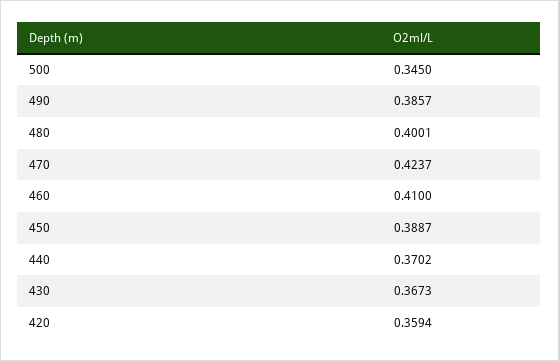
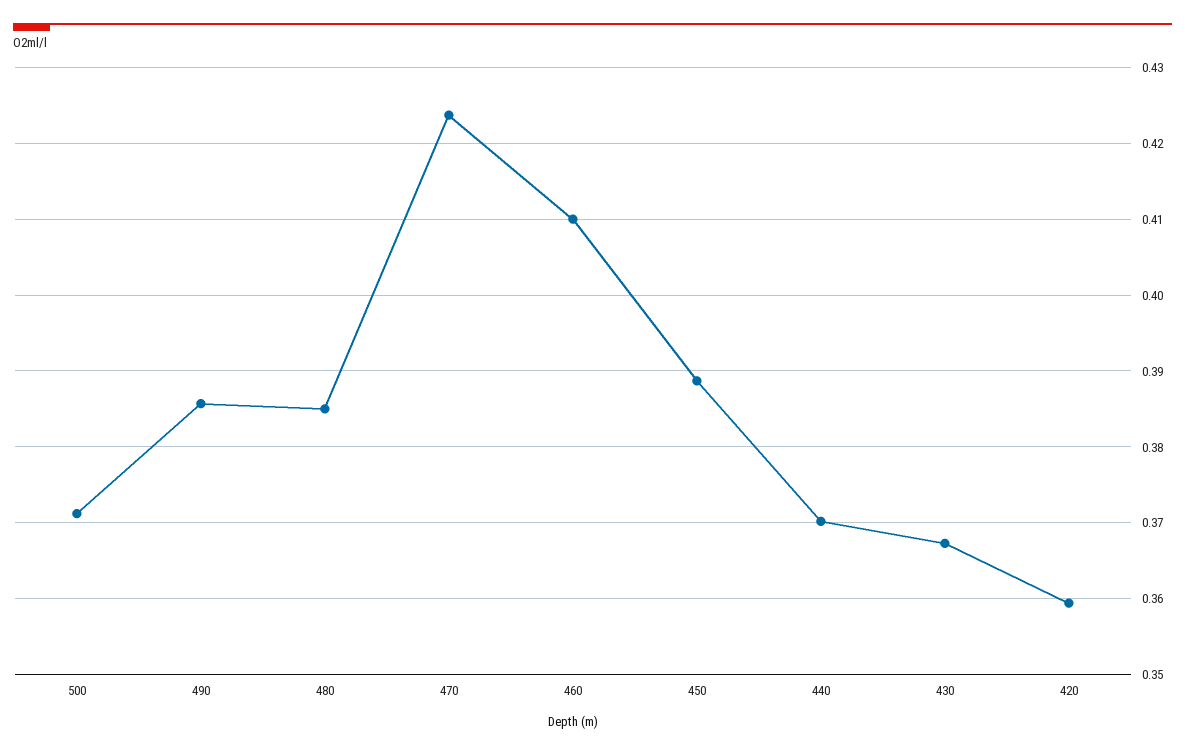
  {
-   "500": 0.345,
+   "500": 0.371,
    "490": 0.3857,
-   "480": 0.4001,
+   "480": 0.385,
    "470": 0.4237,
    "460": 0.41,
    "450": 0.3887,
    "440": 0.3702,
    "430": 0.3673,
    "420": 0.3594
  }

